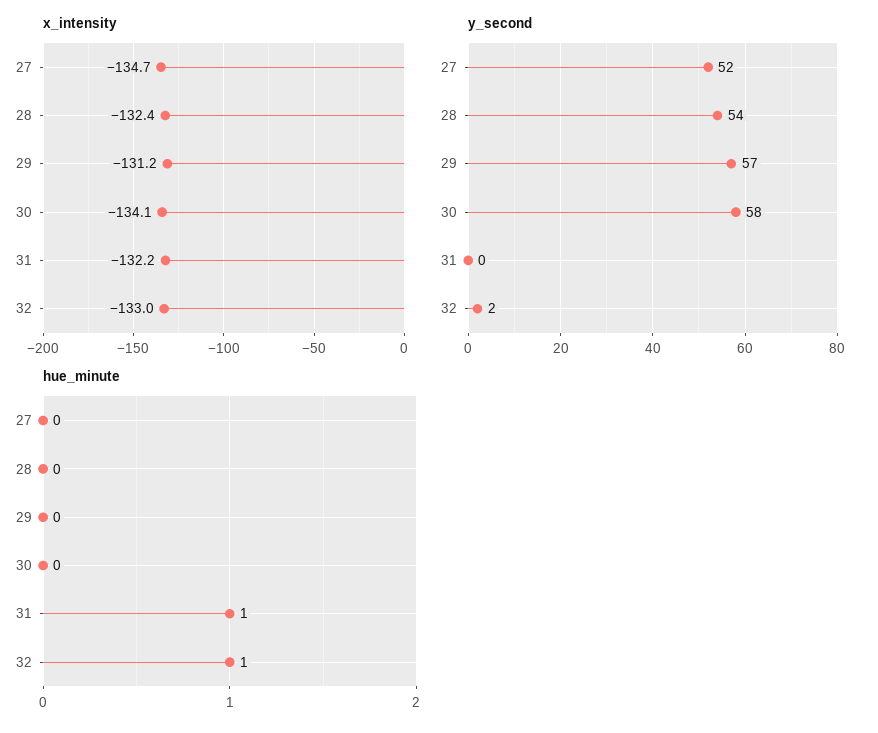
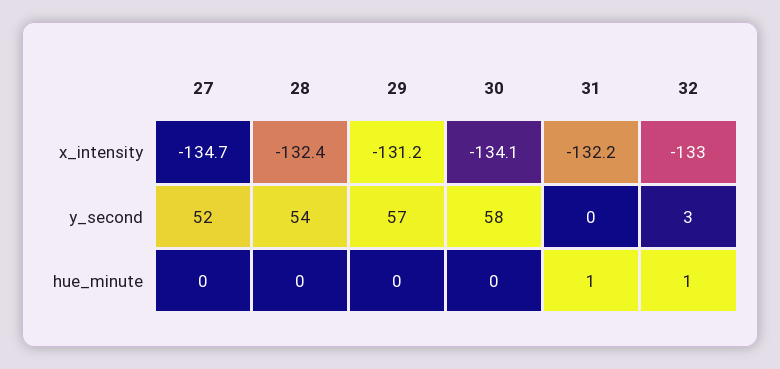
  {
    "x_intensity": {
      "27": -134.7,
      "28": -132.4,
      "29": -131.2,
      "30": -134.1,
      "31": -132.2,
      "32": -133
    },
    "y_second": {
      "27": 52,
      "28": 54,
      "29": 57,
      "30": 58,
      "31": 0,
-     "32": 2
+     "32": 3
    },
    "hue_minute": {
      "27": 0,
      "28": 0,
      "29": 0,
      "30": 0,
      "31": 1,
      "32": 1
    }
  }

